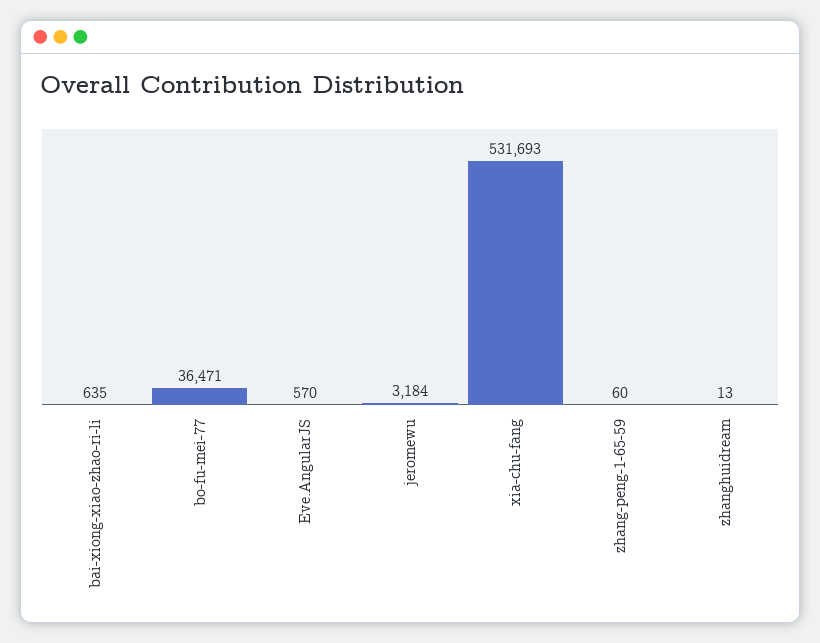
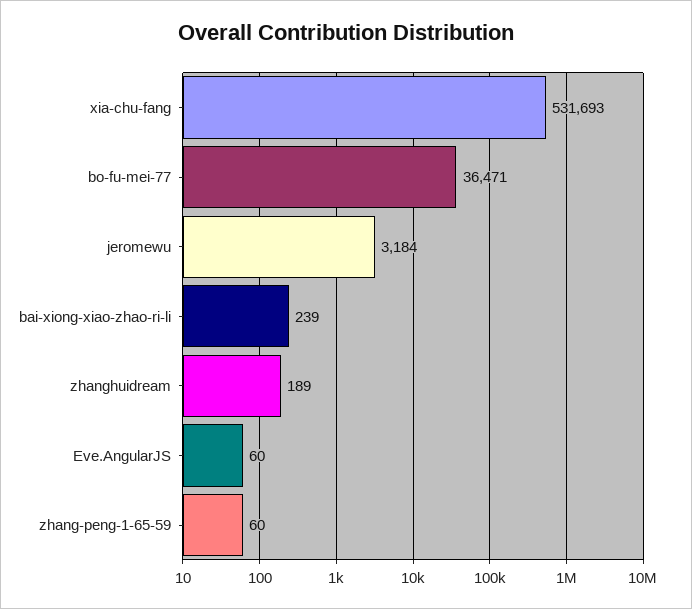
  {
-   "bai-xiong-xiao-zhao-ri-li": 635,
+   "bai-xiong-xiao-zhao-ri-li": 239,
    "bo-fu-mei-77": 36471,
-   "Eve.AngularJS": 570,
+   "Eve.AngularJS": 60,
    "jeromewu": 3184,
    "xia-chu-fang": 531693,
    "zhang-peng-1-65-59": 60,
-   "zhanghuidream": 13
+   "zhanghuidream": 189
  }

